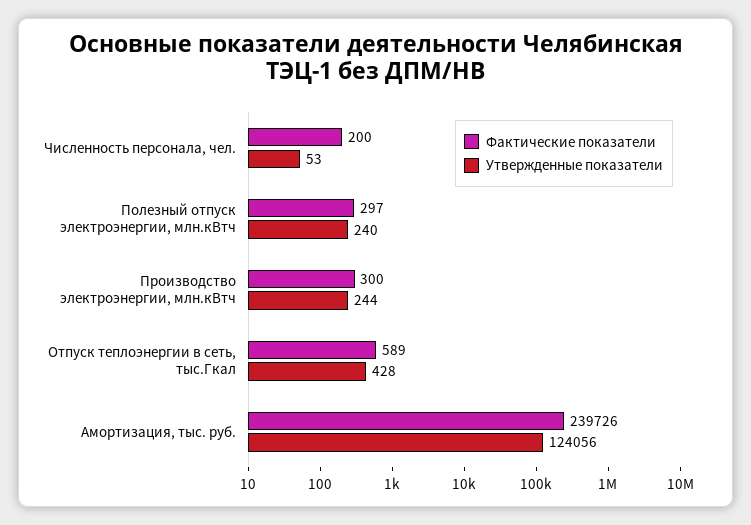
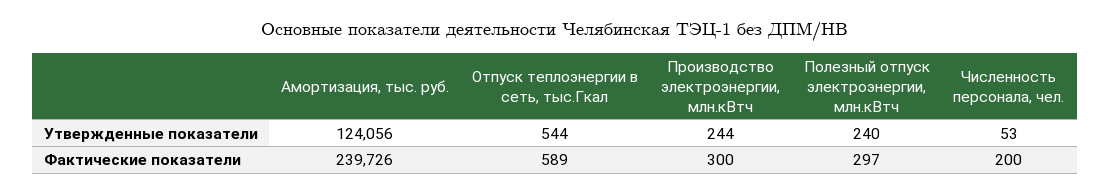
  {
    "Фактические показатели": {
      "Численность персонала, чел.": 200,
      "Полезный отпуск электроэнергии, млн.кВтч": 297,
      "Производство электроэнергии, млн.кВтч": 300,
      "Отпуск теплоэнергии в сеть, тыс.Гкал": 589,
      "Амортизация, тыс. руб.": 239726
    },
    "Утвержденные показатели": {
      "Численность персонала, чел.": 53,
      "Полезный отпуск электроэнергии, млн.кВтч": 240,
      "Производство электроэнергии, млн.кВтч": 244,
-     "Отпуск теплоэнергии в сеть, тыс.Гкал": 428,
+     "Отпуск теплоэнергии в сеть, тыс.Гкал": 544,
      "Амортизация, тыс. руб.": 124056
    }
  }

